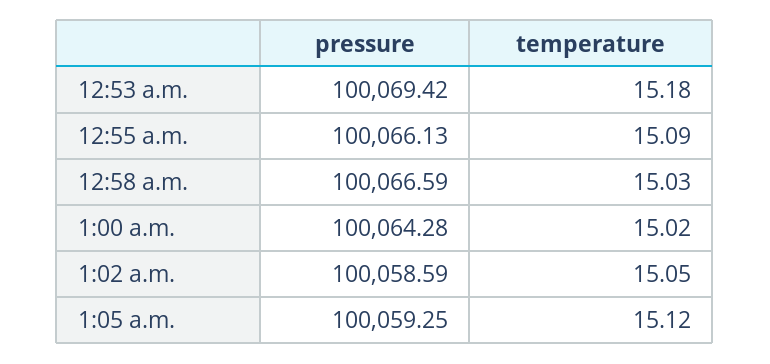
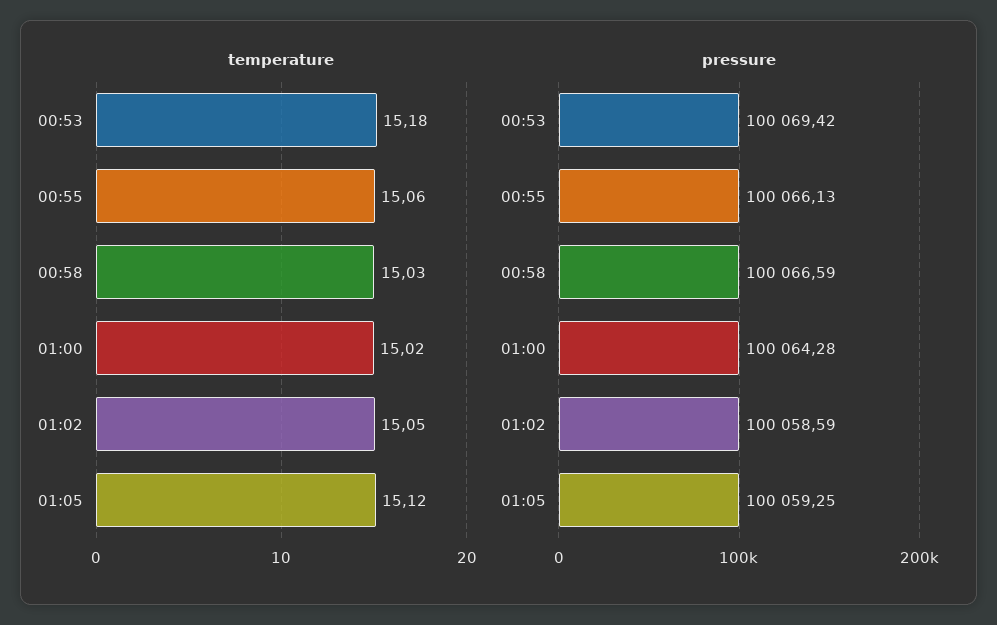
  {
    "pressure": {
      "12:53 a.m.": 100069.42,
      "12:55 a.m.": 100066.13,
      "12:58 a.m.": 100066.59,
      "1:00 a.m.": 100064.28,
      "1:02 a.m.": 100058.59,
      "1:05 a.m.": 100059.25
    },
    "temperature": {
      "12:53 a.m.": 15.18,
-     "12:55 a.m.": 15.09,
+     "12:55 a.m.": 15.06,
      "12:58 a.m.": 15.03,
      "1:00 a.m.": 15.02,
      "1:02 a.m.": 15.05,
      "1:05 a.m.": 15.12
    }
  }

